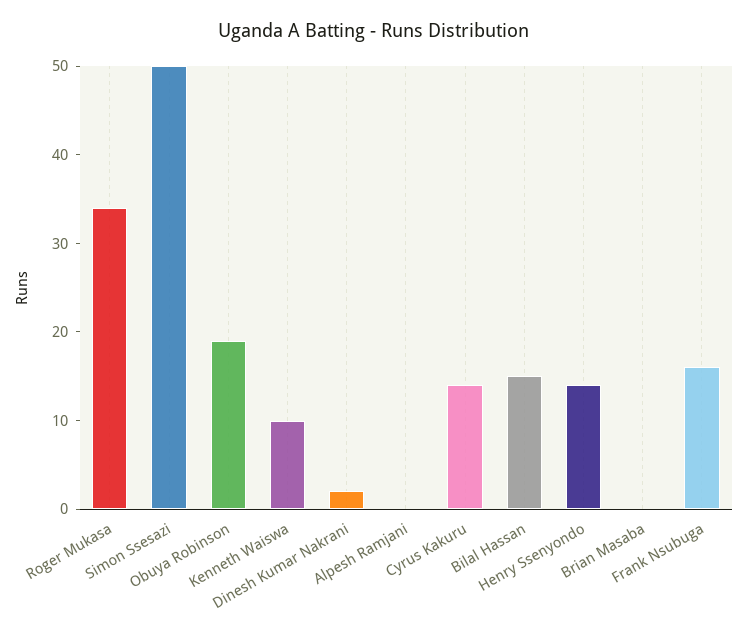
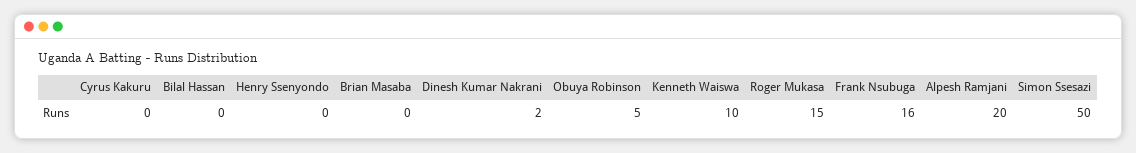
  {
-   "Roger Mukasa": 34,
+   "Roger Mukasa": 15,
    "Simon Ssesazi": 50,
-   "Obuya Robinson": 19,
+   "Obuya Robinson": 5,
    "Kenneth Waiswa": 10,
    "Dinesh Kumar Nakrani": 2,
-   "Alpesh Ramjani": 0,
+   "Alpesh Ramjani": 20,
-   "Cyrus Kakuru": 14,
+   "Cyrus Kakuru": 0,
-   "Bilal Hassan": 15,
+   "Bilal Hassan": 0,
-   "Henry Ssenyondo": 14,
+   "Henry Ssenyondo": 0,
    "Brian Masaba": 0,
    "Frank Nsubuga": 16
  }

